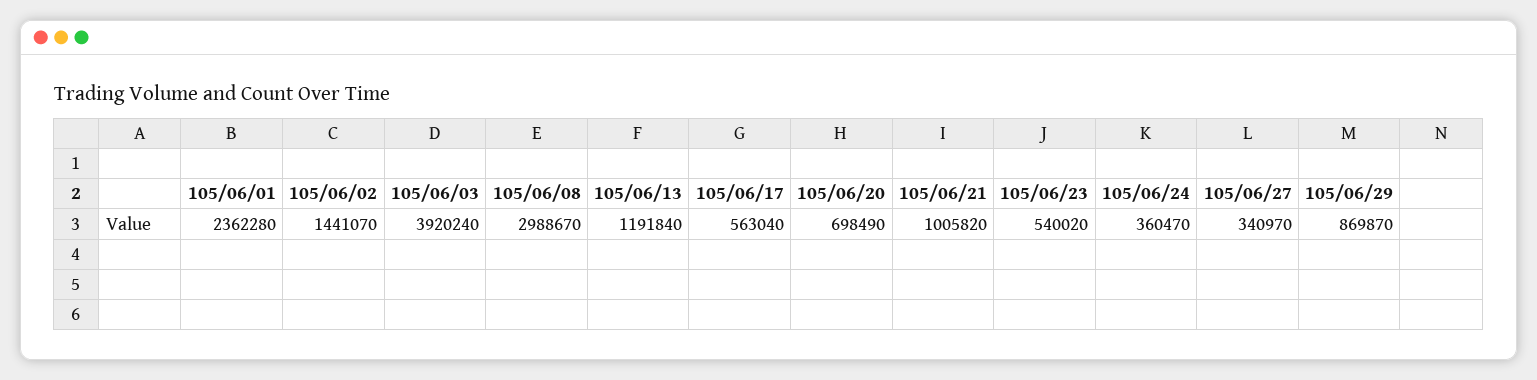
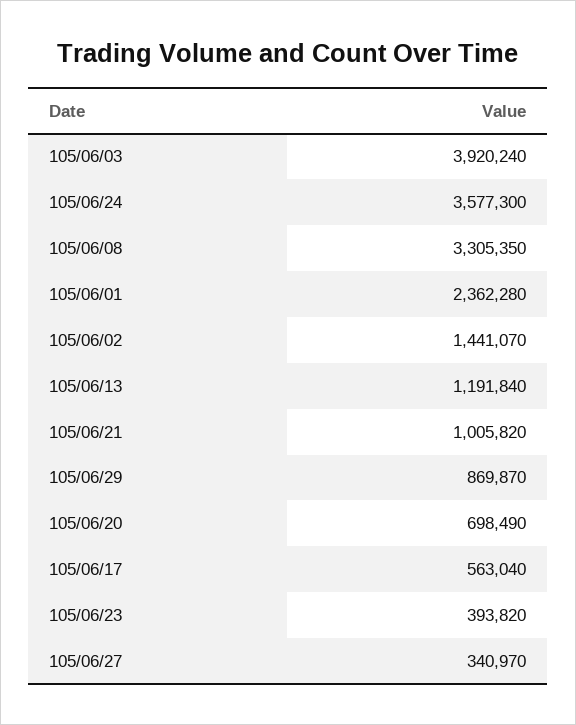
  {
    "105/06/01": 2362280,
    "105/06/02": 1441070,
    "105/06/03": 3920240,
-   "105/06/08": 2988670,
+   "105/06/08": 3305350,
    "105/06/13": 1191840,
    "105/06/17": 563040,
    "105/06/20": 698490,
    "105/06/21": 1005820,
-   "105/06/23": 540020,
+   "105/06/23": 393820,
-   "105/06/24": 360470,
+   "105/06/24": 3577300,
    "105/06/27": 340970,
    "105/06/29": 869870
  }

